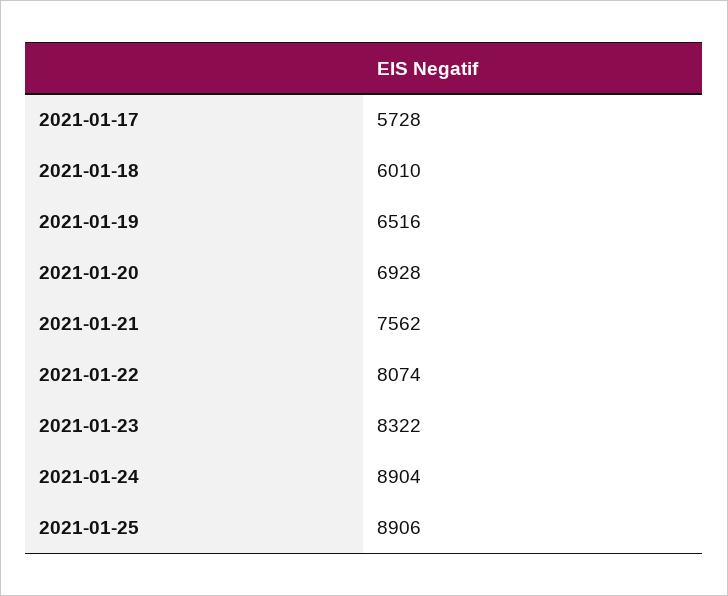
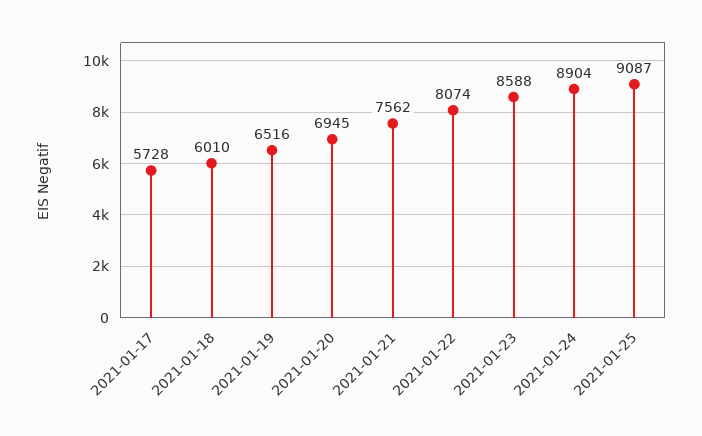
  {
    "2021-01-17": 5728,
    "2021-01-18": 6010,
    "2021-01-19": 6516,
-   "2021-01-20": 6928,
+   "2021-01-20": 6945,
    "2021-01-21": 7562,
    "2021-01-22": 8074,
-   "2021-01-23": 8322,
+   "2021-01-23": 8588,
    "2021-01-24": 8904,
-   "2021-01-25": 8906
+   "2021-01-25": 9087
  }

